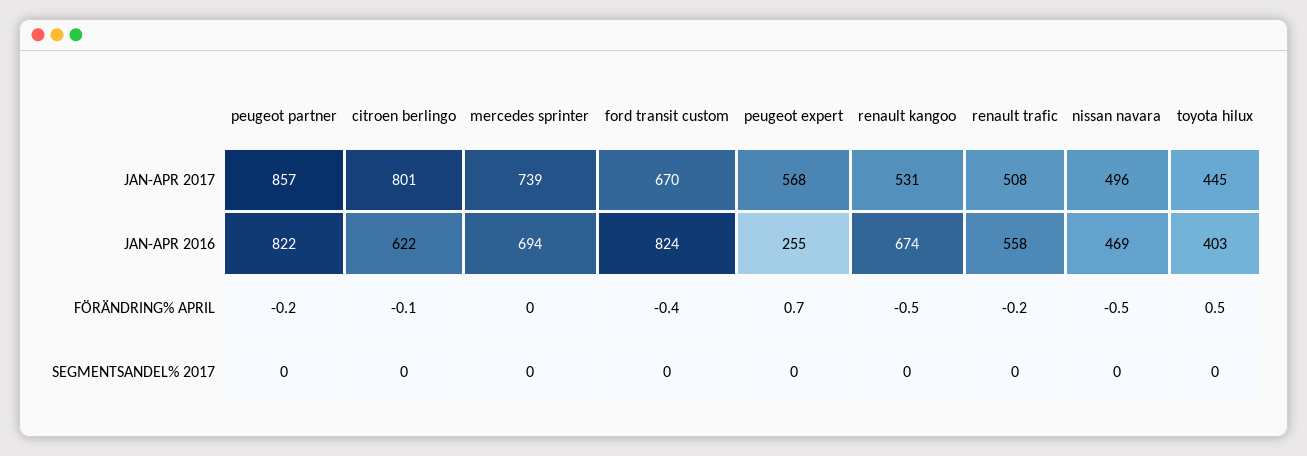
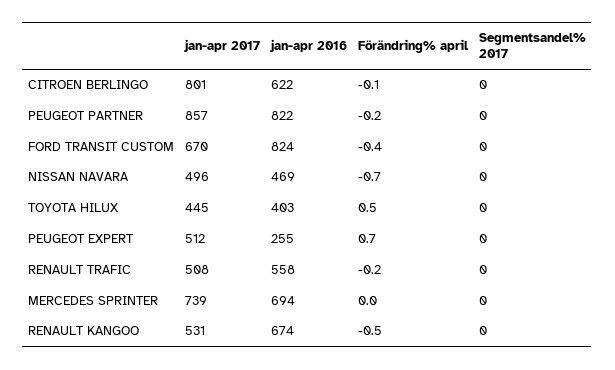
  {
    "peugeot partner": {
      "JAN-APR 2017": 857,
      "JAN-APR 2016": 822,
      "FÖRÄNDRING% APRIL": -0.2,
      "SEGMENTSANDEL% 2017": 0
    },
    "citroen berlingo": {
      "JAN-APR 2017": 801,
      "JAN-APR 2016": 622,
      "FÖRÄNDRING% APRIL": -0.1,
      "SEGMENTSANDEL% 2017": 0
    },
    "mercedes sprinter": {
      "JAN-APR 2017": 739,
      "JAN-APR 2016": 694,
      "FÖRÄNDRING% APRIL": 0,
      "SEGMENTSANDEL% 2017": 0
    },
    "ford transit custom": {
      "JAN-APR 2017": 670,
      "JAN-APR 2016": 824,
      "FÖRÄNDRING% APRIL": -0.4,
      "SEGMENTSANDEL% 2017": 0
    },
    "peugeot expert": {
-     "JAN-APR 2017": 568,
+     "JAN-APR 2017": 512,
      "JAN-APR 2016": 255,
      "FÖRÄNDRING% APRIL": 0.7,
      "SEGMENTSANDEL% 2017": 0
    },
    "renault kangoo": {
      "JAN-APR 2017": 531,
      "JAN-APR 2016": 674,
      "FÖRÄNDRING% APRIL": -0.5,
      "SEGMENTSANDEL% 2017": 0
    },
    "renault trafic": {
      "JAN-APR 2017": 508,
      "JAN-APR 2016": 558,
      "FÖRÄNDRING% APRIL": -0.2,
      "SEGMENTSANDEL% 2017": 0
    },
    "nissan navara": {
      "JAN-APR 2017": 496,
      "JAN-APR 2016": 469,
-     "FÖRÄNDRING% APRIL": -0.5,
+     "FÖRÄNDRING% APRIL": -0.7,
      "SEGMENTSANDEL% 2017": 0
    },
    "toyota hilux": {
      "JAN-APR 2017": 445,
      "JAN-APR 2016": 403,
      "FÖRÄNDRING% APRIL": 0.5,
      "SEGMENTSANDEL% 2017": 0
    }
  }

